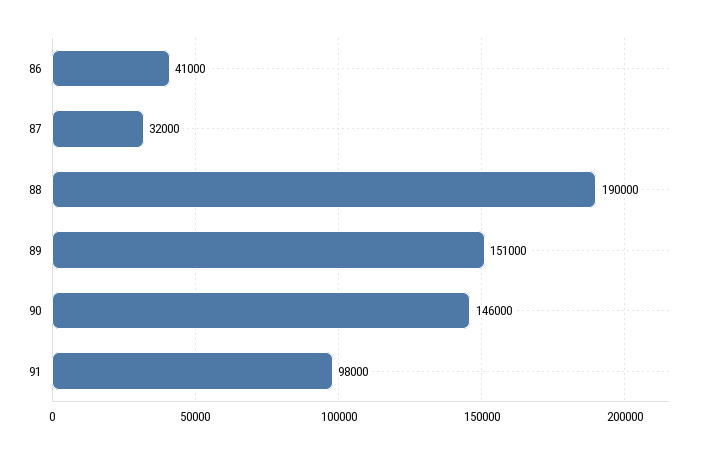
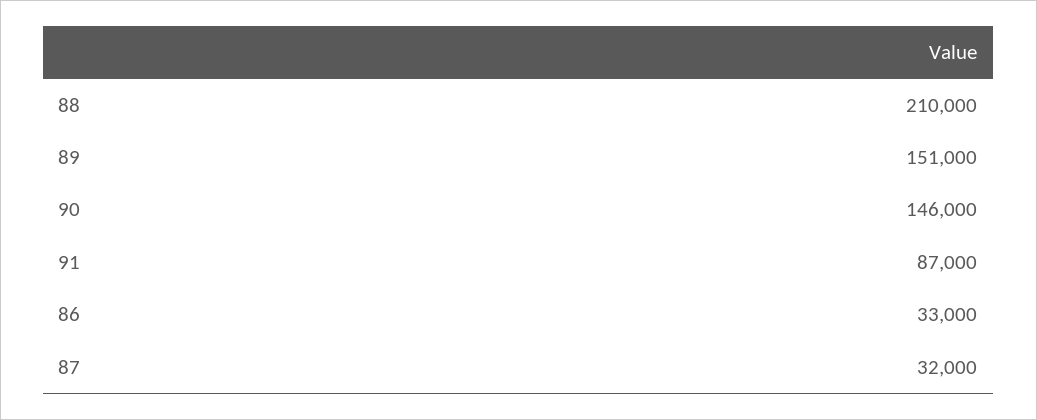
  {
-   "86": 41000,
+   "86": 33000,
    "87": 32000,
-   "88": 190000,
+   "88": 210000,
    "89": 151000,
    "90": 146000,
-   "91": 98000
+   "91": 87000
  }

